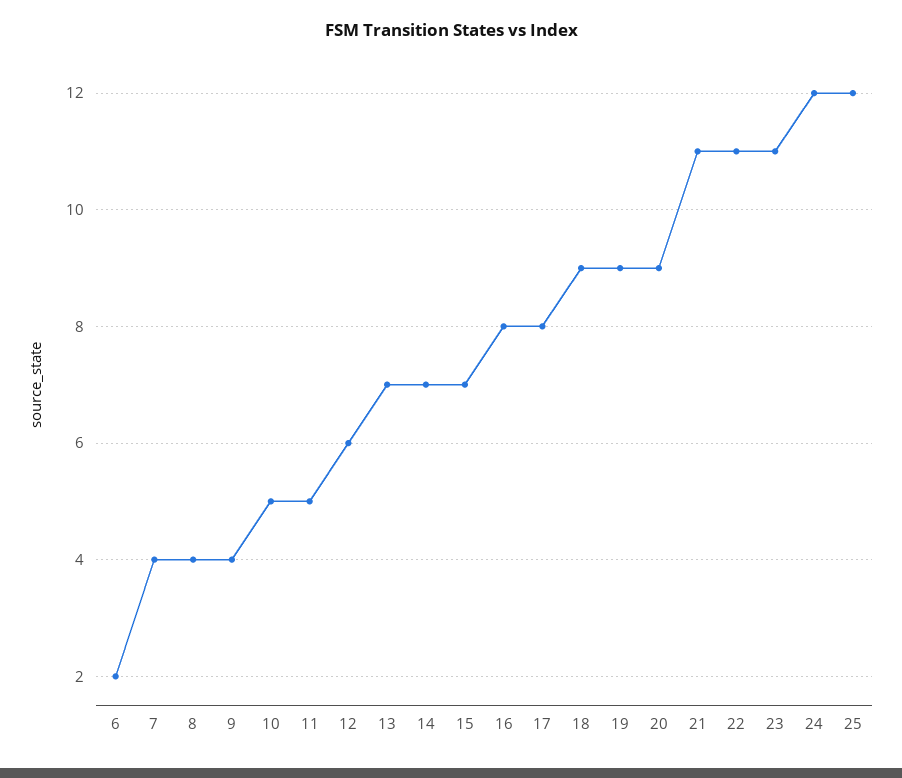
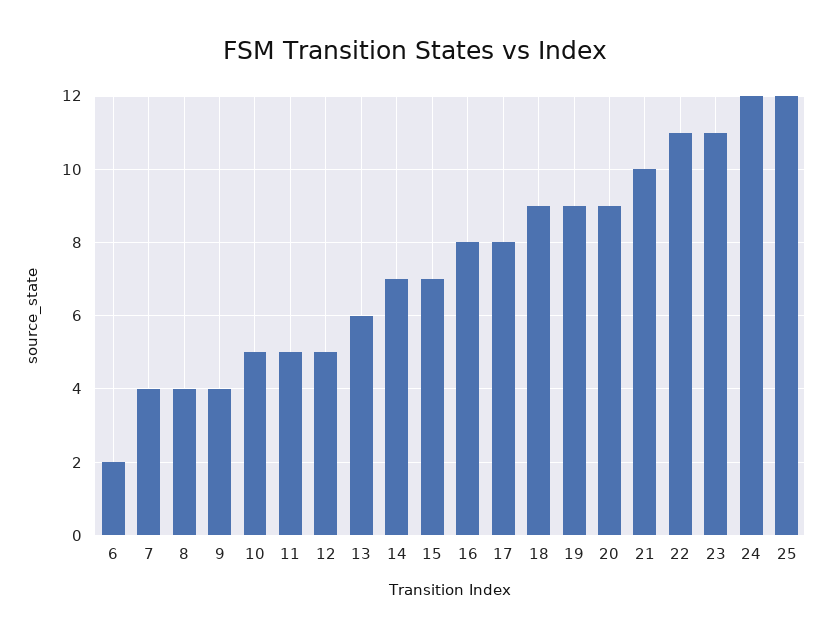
  {
    "6": 2,
    "7": 4,
    "8": 4,
    "9": 4,
    "10": 5,
    "11": 5,
-   "12": 6,
+   "12": 5,
-   "13": 7,
+   "13": 6,
    "14": 7,
    "15": 7,
    "16": 8,
    "17": 8,
    "18": 9,
    "19": 9,
    "20": 9,
-   "21": 11,
+   "21": 10,
    "22": 11,
    "23": 11,
    "24": 12,
    "25": 12
  }

